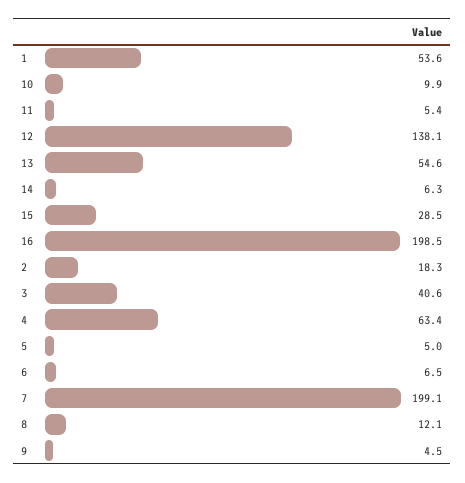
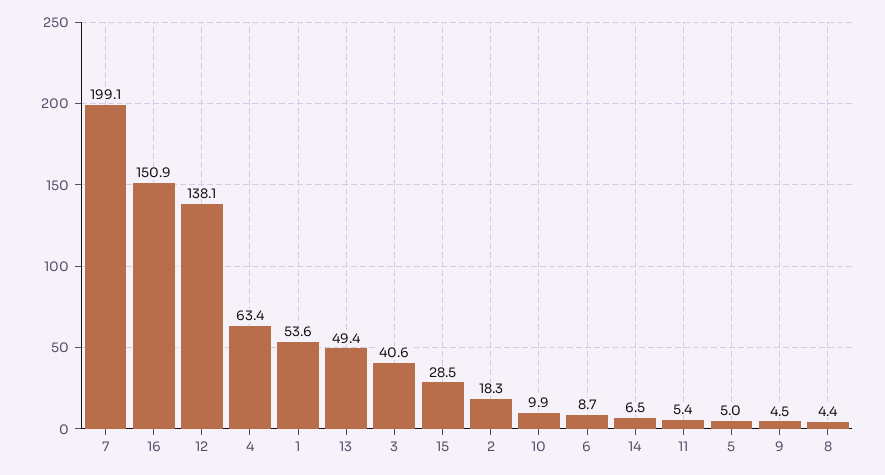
  {
    "1": 53.6,
    "10": 9.9,
    "11": 5.4,
    "12": 138.1,
-   "13": 54.6,
+   "13": 49.4,
-   "14": 6.3,
+   "14": 6.5,
    "15": 28.5,
-   "16": 198.5,
+   "16": 150.9,
    "2": 18.3,
    "3": 40.6,
    "4": 63.4,
    "5": 5,
-   "6": 6.5,
+   "6": 8.7,
    "7": 199.1,
-   "8": 12.1,
+   "8": 4.4,
    "9": 4.5
  }

